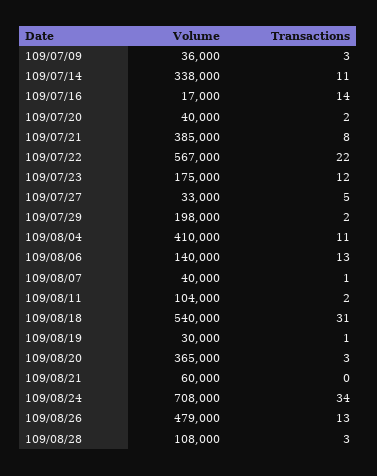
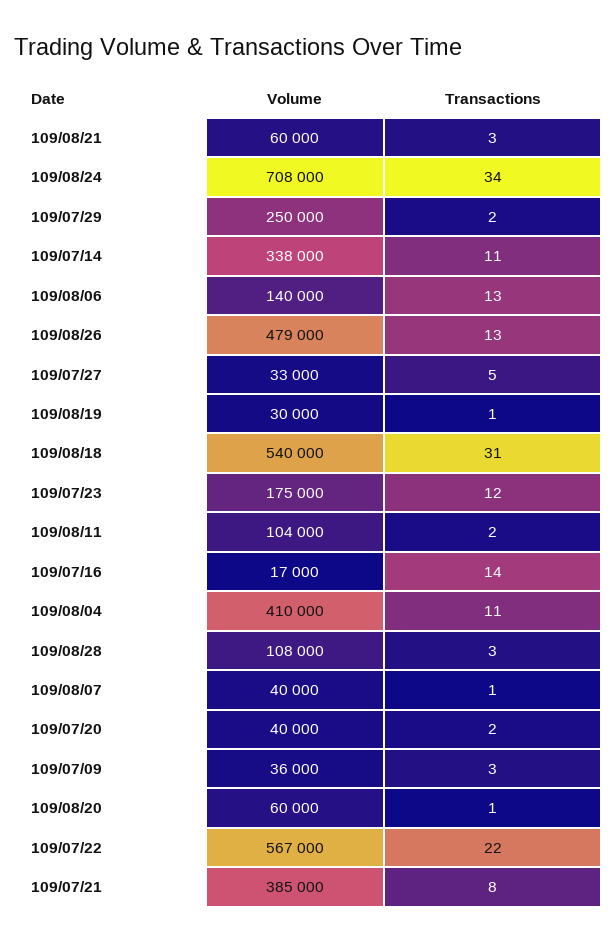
  {
    "Volume": {
      "109/07/09": 36000,
      "109/07/14": 338000,
      "109/07/16": 17000,
      "109/07/20": 40000,
      "109/07/21": 385000,
      "109/07/22": 567000,
      "109/07/23": 175000,
      "109/07/27": 33000,
-     "109/07/29": 198000,
+     "109/07/29": 250000,
      "109/08/04": 410000,
      "109/08/06": 140000,
      "109/08/07": 40000,
      "109/08/11": 104000,
      "109/08/18": 540000,
      "109/08/19": 30000,
-     "109/08/20": 365000,
+     "109/08/20": 60000,
      "109/08/21": 60000,
      "109/08/24": 708000,
      "109/08/26": 479000,
      "109/08/28": 108000
    },
    "Transactions": {
      "109/07/09": 3,
      "109/07/14": 11,
      "109/07/16": 14,
      "109/07/20": 2,
      "109/07/21": 8,
      "109/07/22": 22,
      "109/07/23": 12,
      "109/07/27": 5,
      "109/07/29": 2,
      "109/08/04": 11,
      "109/08/06": 13,
      "109/08/07": 1,
      "109/08/11": 2,
      "109/08/18": 31,
      "109/08/19": 1,
-     "109/08/20": 3,
+     "109/08/20": 1,
-     "109/08/21": 0,
+     "109/08/21": 3,
      "109/08/24": 34,
      "109/08/26": 13,
      "109/08/28": 3
    }
  }

